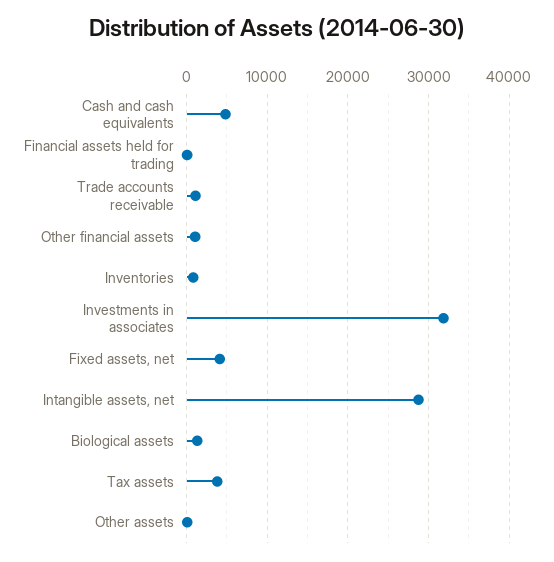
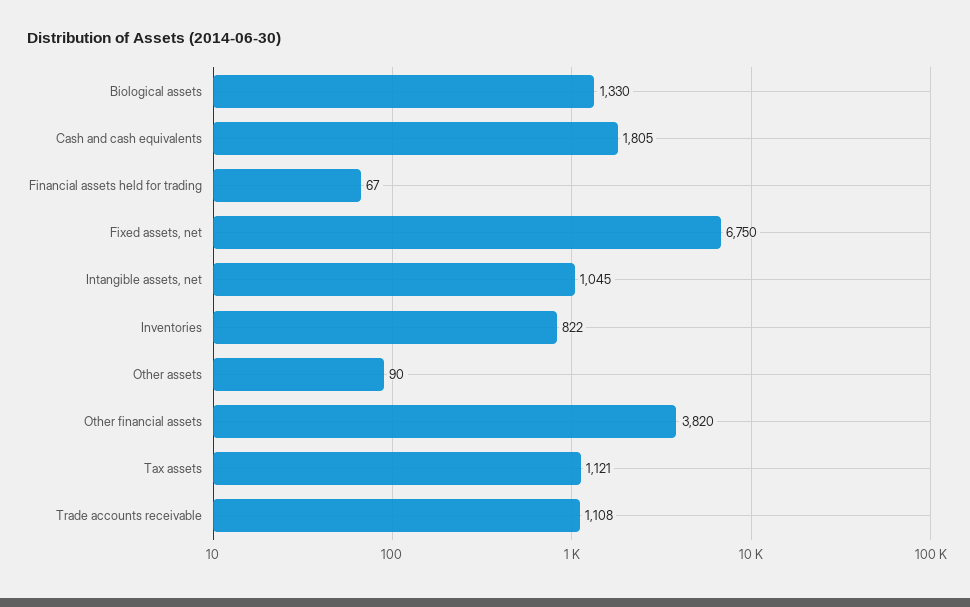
  {
-   "Cash and cash equivalents": 5000,
+   "Cash and cash equivalents": 1805,
    "Financial assets held for trading": 67,
    "Trade accounts receivable": 1108,
-   "Other financial assets": 1000,
+   "Other financial assets": 3820,
    "Inventories": 822,
-   "Investments in associates": 32000,
-   "Fixed assets, net": 4000,
+   "Fixed assets, net": 6750,
-   "Intangible assets, net": 29000,
+   "Intangible assets, net": 1045,
    "Biological assets": 1330,
-   "Tax assets": 4000,
+   "Tax assets": 1121,
    "Other assets": 90
  }

